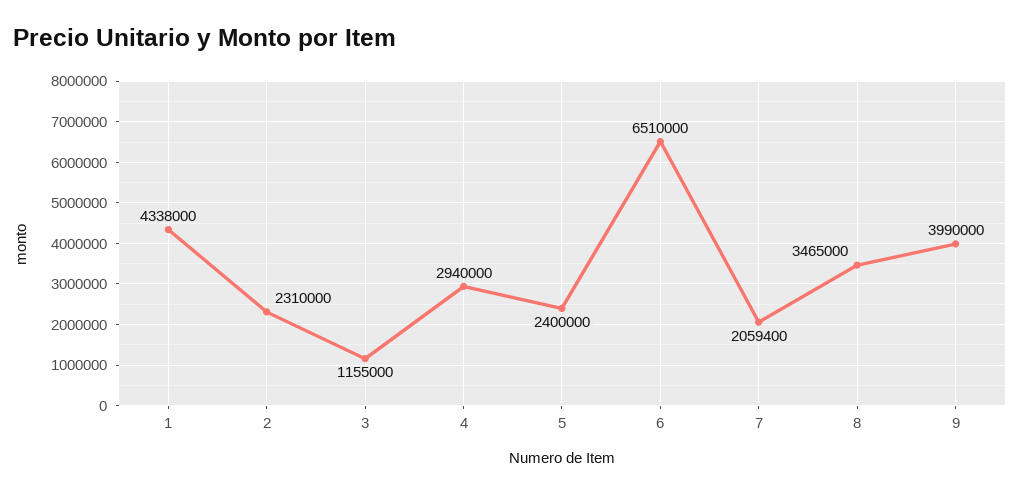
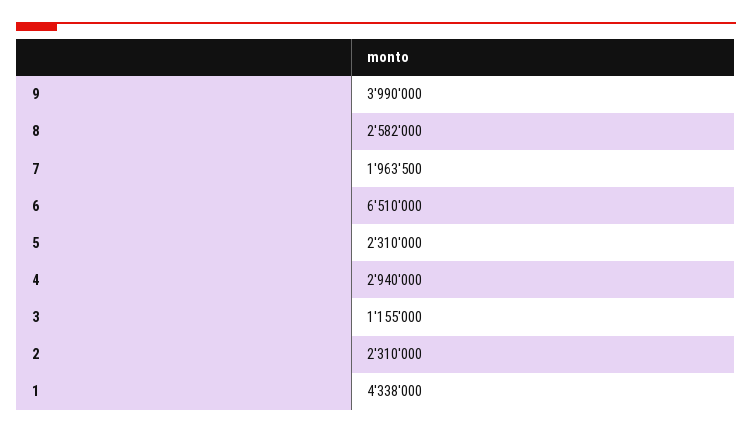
  {
    "1": 4338000,
    "2": 2310000,
    "3": 1155000,
    "4": 2940000,
-   "5": 2400000,
+   "5": 2310000,
    "6": 6510000,
-   "7": 2059400,
+   "7": 1963500,
-   "8": 3465000,
+   "8": 2582000,
    "9": 3990000
  }

